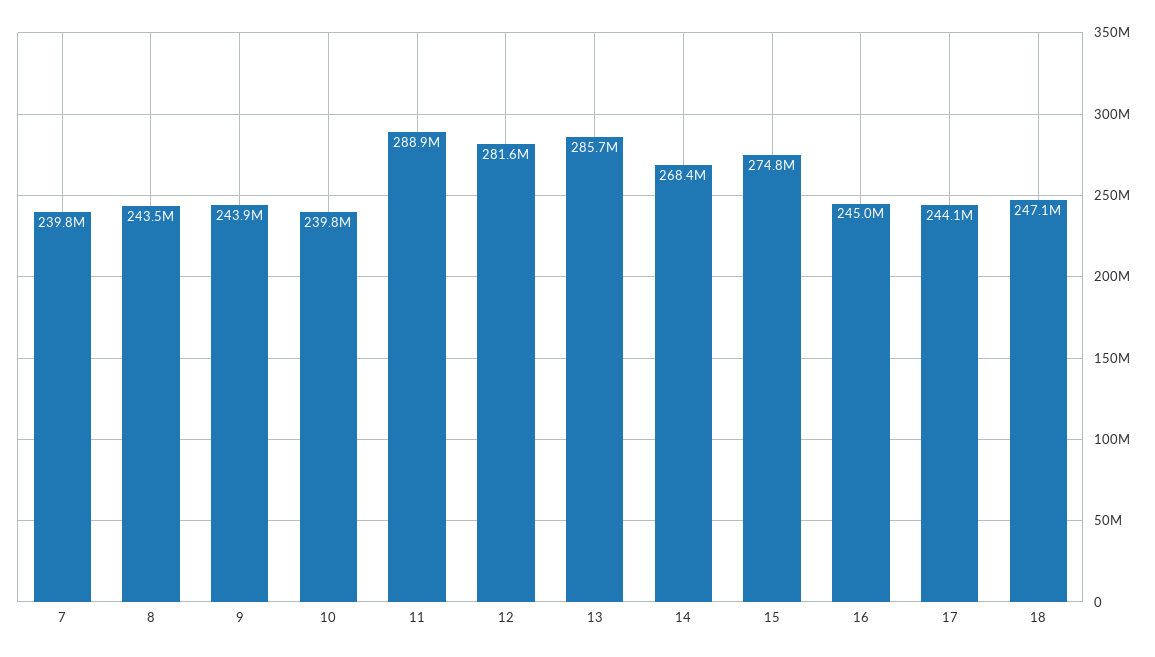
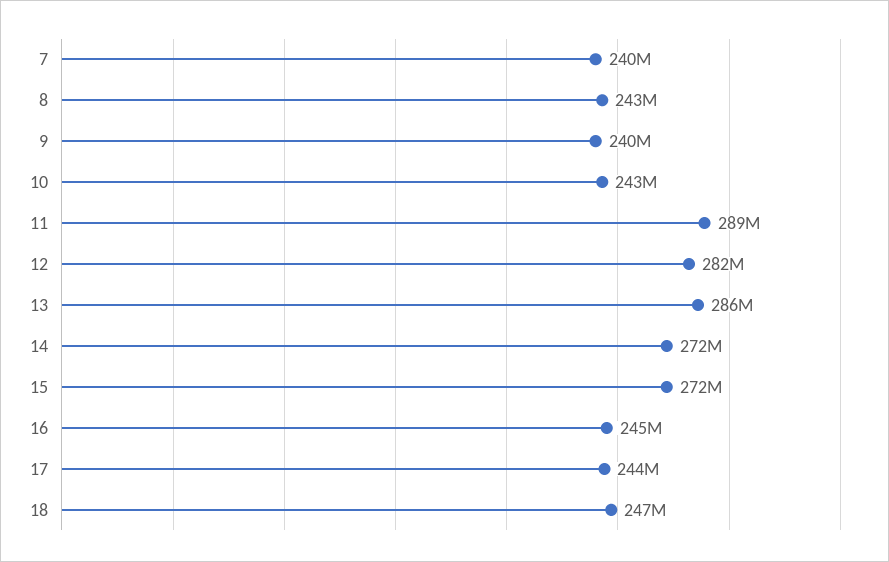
  {
    "7": 239800000,
    "8": 243500000,
-   "9": 243900000,
+   "9": 240000000,
-   "10": 239800000,
+   "10": 243000000,
    "11": 288900000,
    "12": 281600000,
    "13": 285700000,
-   "14": 268400000,
+   "14": 272000000,
-   "15": 274800000,
+   "15": 272000000,
    "16": 245000000,
    "17": 244100000,
    "18": 247100000
  }

